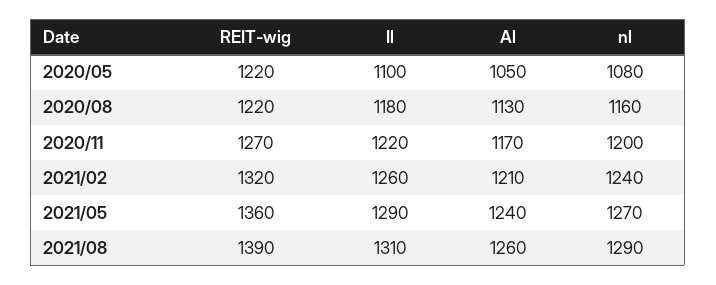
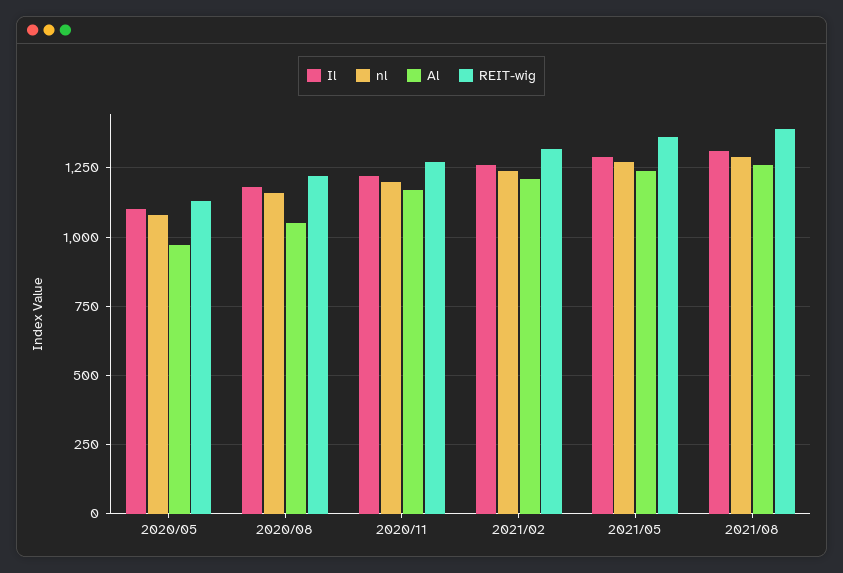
  {
    "REIT-wig": {
-     "2020/05": 1220,
+     "2020/05": 1125,
      "2020/08": 1220,
      "2020/11": 1270,
      "2021/02": 1320,
      "2021/05": 1360,
      "2021/08": 1390
    },
    "Il": {
      "2020/05": 1100,
      "2020/08": 1180,
      "2020/11": 1220,
      "2021/02": 1260,
      "2021/05": 1290,
      "2021/08": 1310
    },
    "Al": {
-     "2020/05": 1050,
+     "2020/05": 975,
-     "2020/08": 1130,
+     "2020/08": 1050,
      "2020/11": 1170,
      "2021/02": 1210,
      "2021/05": 1240,
      "2021/08": 1260
    },
    "nl": {
      "2020/05": 1080,
      "2020/08": 1160,
      "2020/11": 1200,
      "2021/02": 1240,
      "2021/05": 1270,
      "2021/08": 1290
    }
  }

